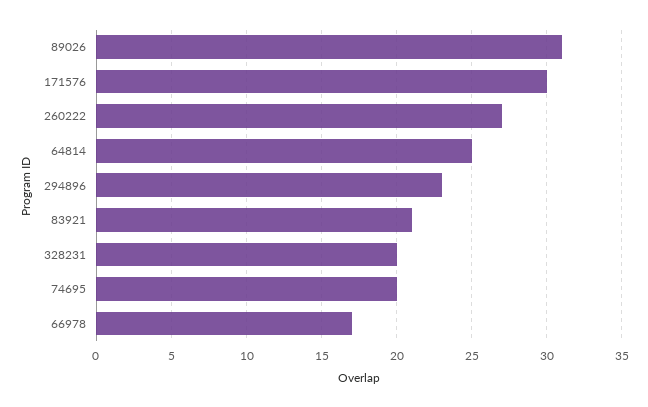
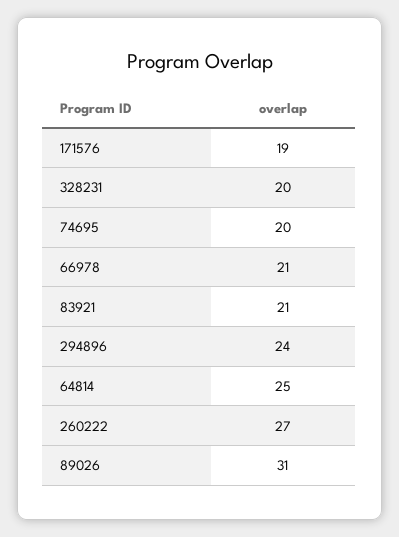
  {
    "89026": 31,
-   "171576": 30,
+   "171576": 19,
    "260222": 27,
    "64814": 25,
-   "294896": 23,
+   "294896": 24,
    "83921": 21,
    "328231": 20,
    "74695": 20,
-   "66978": 17
+   "66978": 21
  }

